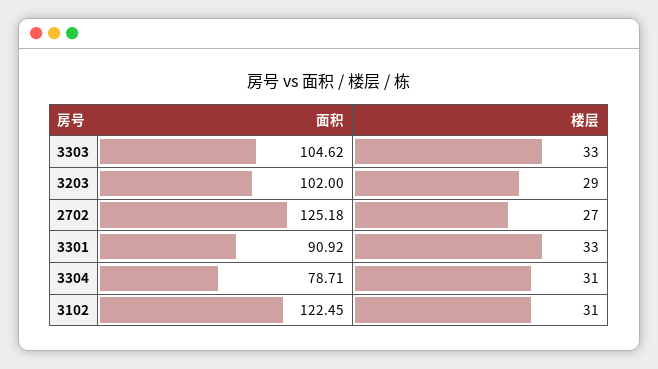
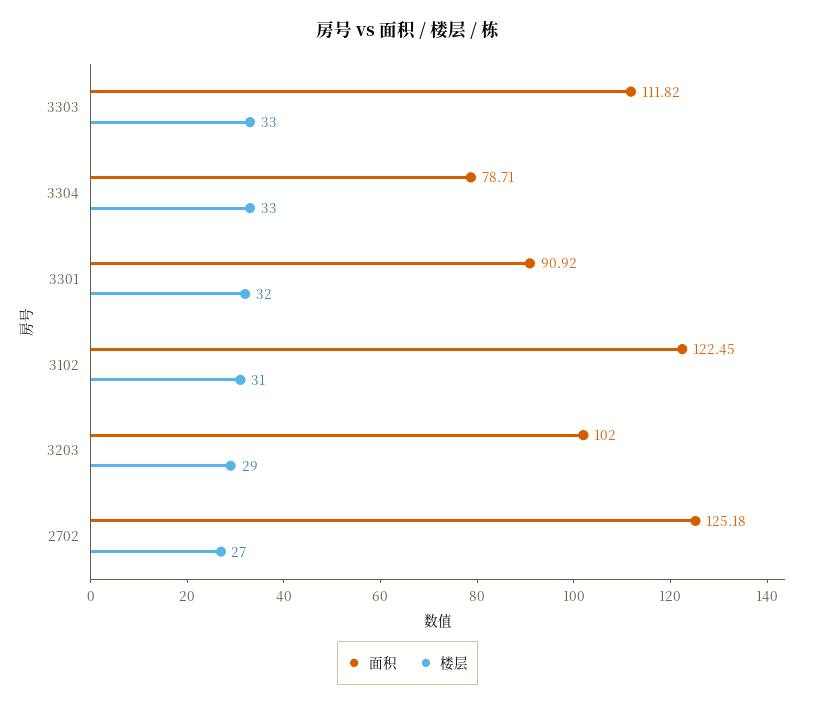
  {
    "面积": {
-     "3303": 104.62,
+     "3303": 111.82,
      "3203": 102,
      "2702": 125.18,
      "3301": 90.92,
      "3304": 78.71,
      "3102": 122.45
    },
    "楼层": {
      "3303": 33,
      "3203": 29,
      "2702": 27,
-     "3301": 33,
+     "3301": 32,
-     "3304": 31,
+     "3304": 33,
      "3102": 31
    }
  }

